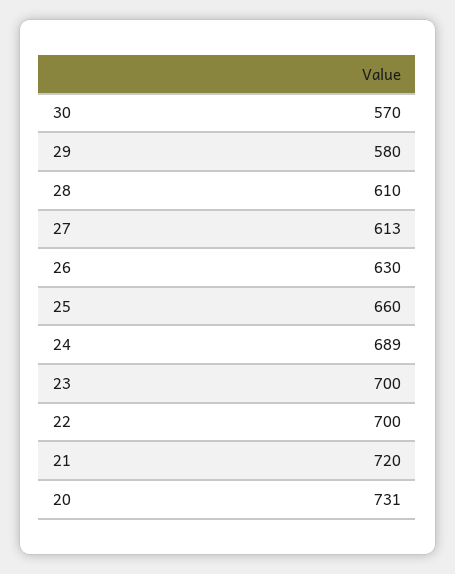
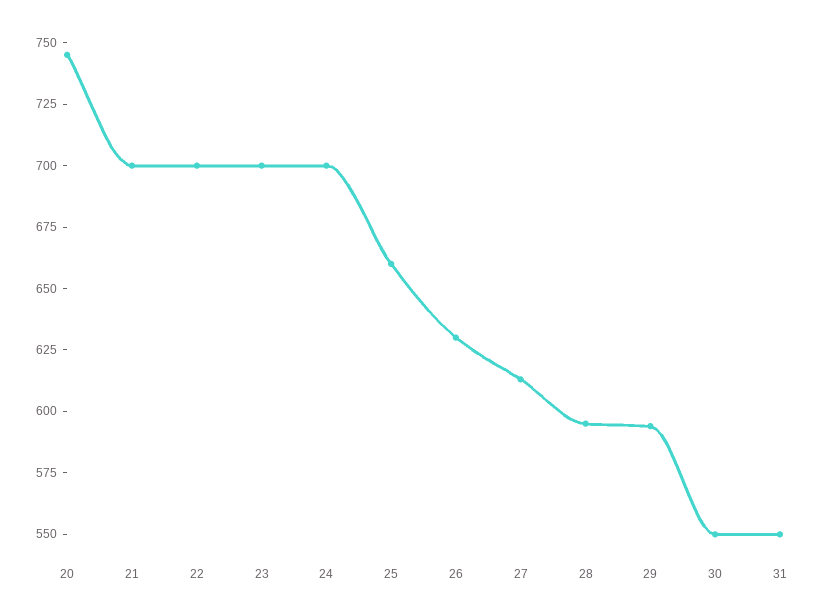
  {
-   "30": 570,
+   "30": 550,
-   "29": 580,
+   "29": 595,
-   "28": 610,
+   "28": 595,
    "27": 613,
    "26": 630,
    "25": 660,
-   "24": 689,
+   "24": 700,
    "23": 700,
    "22": 700,
-   "21": 720,
+   "21": 700,
-   "20": 731
+   "20": 745,
+   "31": 550
  }

